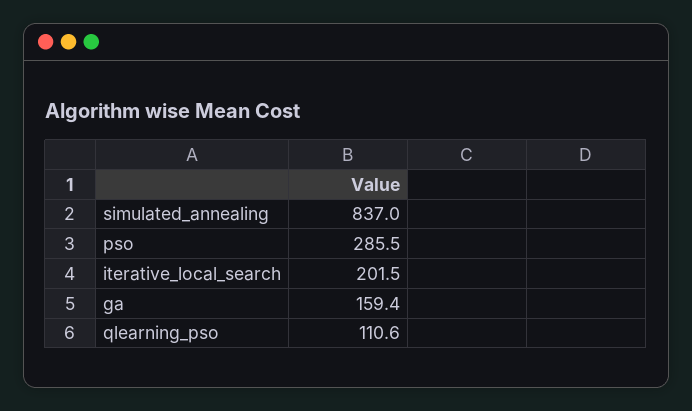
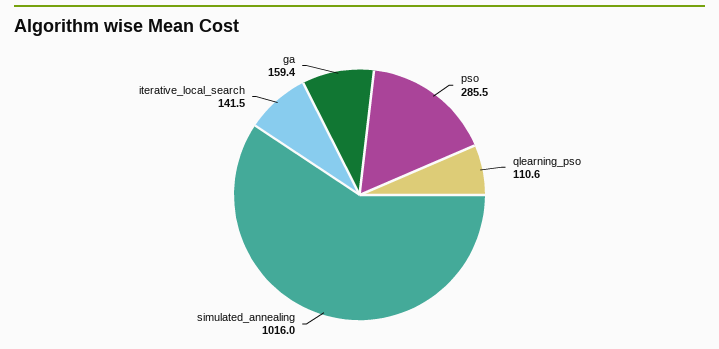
  {
-   "simulated_annealing": 837,
+   "simulated_annealing": 1016,
    "pso": 285.5,
-   "iterative_local_search": 201.5,
+   "iterative_local_search": 141.5,
    "ga": 159.4,
    "qlearning_pso": 110.6
  }

